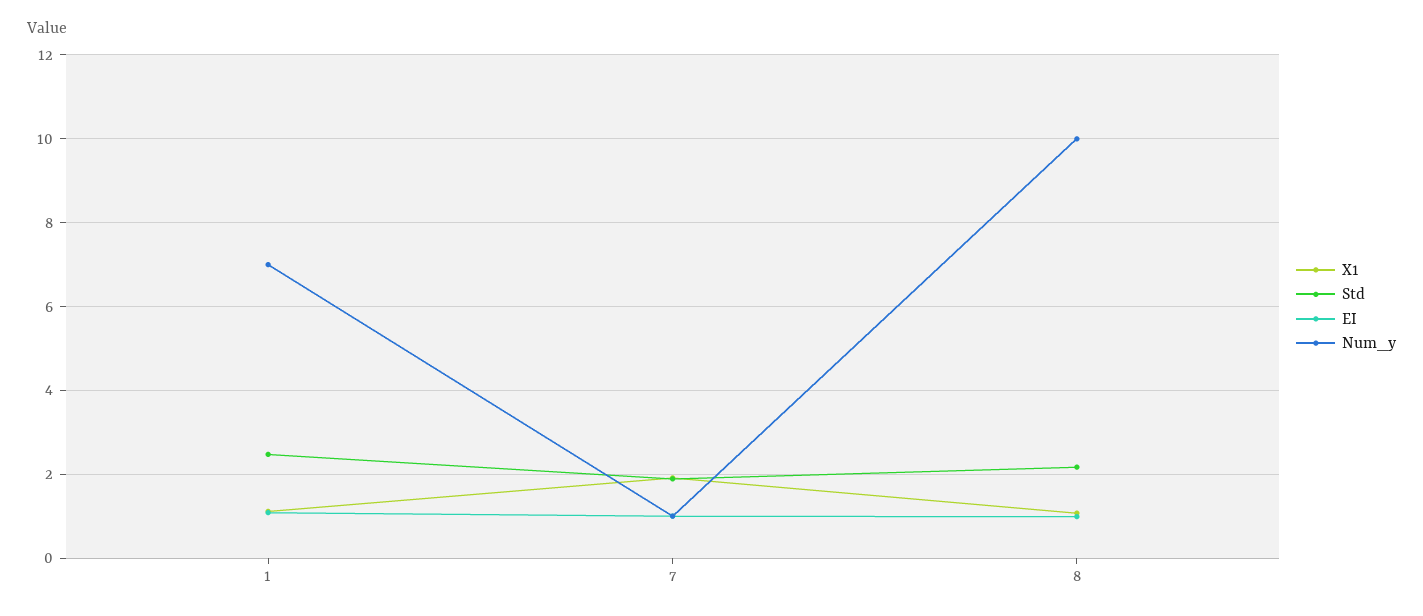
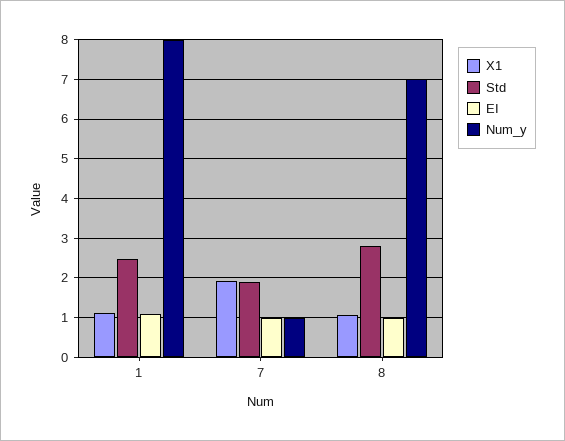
  {
    "X1": {
      "1": 1.2,
      "7": 2,
      "8": 1
    },
    "Std": {
      "1": 2.4,
      "7": 1.8,
-     "8": 2.2
+     "8": 2.8
    },
    "EI": {
      "1": 1,
      "7": 1,
      "8": 1
    },
    "Num_y": {
-     "1": 7,
+     "1": 8,
      "7": 1,
-     "8": 10
+     "8": 7
    }
  }

